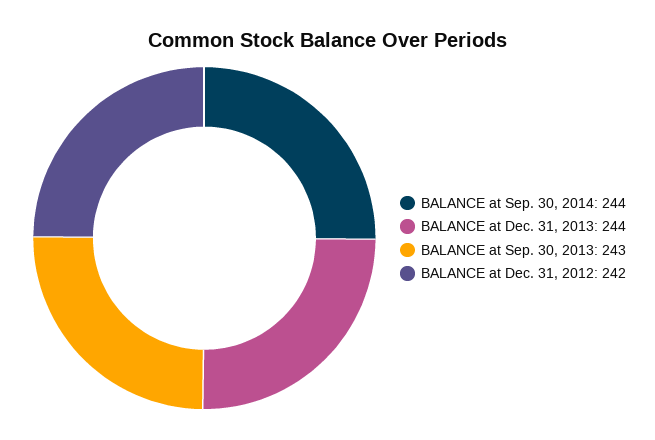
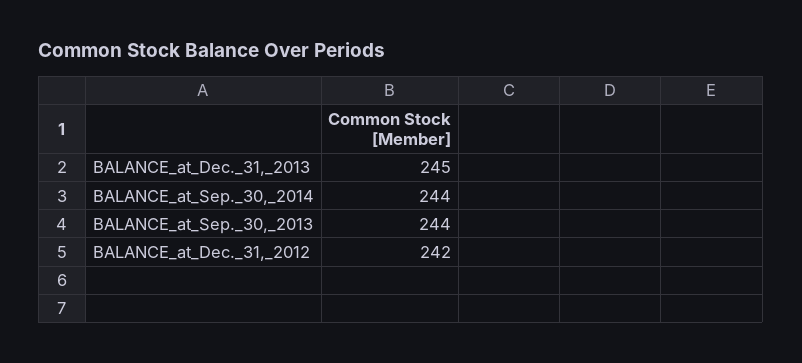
  {
    "BALANCE at Sep. 30, 2014": 244,
-   "BALANCE at Dec. 31, 2013": 244,
+   "BALANCE at Dec. 31, 2013": 245,
-   "BALANCE at Sep. 30, 2013": 243,
+   "BALANCE at Sep. 30, 2013": 244,
    "BALANCE at Dec. 31, 2012": 242
  }

